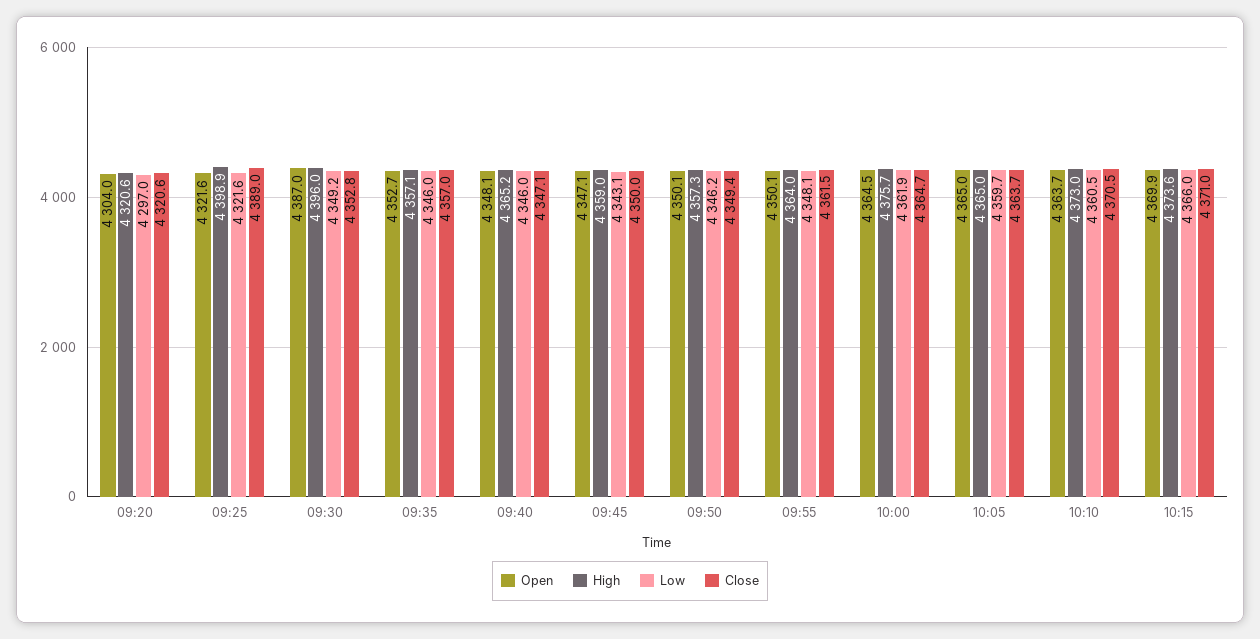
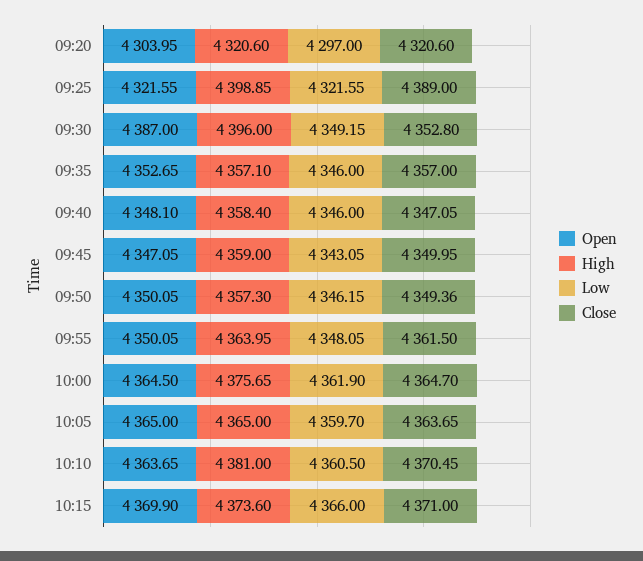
  {
    "Open": {
      "09:20": 4303.95,
      "09:25": 4321.55,
      "09:30": 4387,
      "09:35": 4352.65,
      "09:40": 4348.1,
      "09:45": 4347.05,
      "09:50": 4350.05,
      "09:55": 4350.05,
      "10:00": 4364.5,
      "10:05": 4365,
      "10:10": 4363.65,
      "10:15": 4369.9
    },
    "High": {
      "09:20": 4320.6,
      "09:25": 4398.85,
      "09:30": 4396,
      "09:35": 4357.1,
-     "09:40": 4365.2,
+     "09:40": 4358.4,
      "09:45": 4359,
      "09:50": 4357.3,
      "09:55": 4363.95,
      "10:00": 4375.65,
      "10:05": 4365,
-     "10:10": 4373,
+     "10:10": 4381,
      "10:15": 4373.6
    },
    "Low": {
      "09:20": 4297,
      "09:25": 4321.55,
      "09:30": 4349.15,
      "09:35": 4346,
      "09:40": 4346,
      "09:45": 4343.05,
      "09:50": 4346.15,
      "09:55": 4348.05,
      "10:00": 4361.9,
      "10:05": 4359.7,
      "10:10": 4360.5,
      "10:15": 4366
    },
    "Close": {
      "09:20": 4320.6,
      "09:25": 4389,
      "09:30": 4352.8,
      "09:35": 4357,
      "09:40": 4347.05,
      "09:45": 4349.95,
      "09:50": 4349.36,
      "09:55": 4361.5,
      "10:00": 4364.7,
      "10:05": 4363.65,
      "10:10": 4370.45,
      "10:15": 4371
    }
  }

